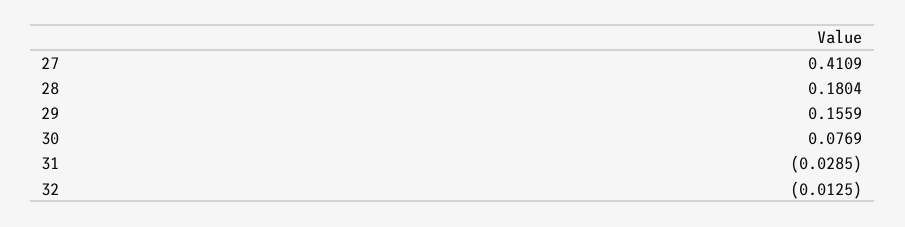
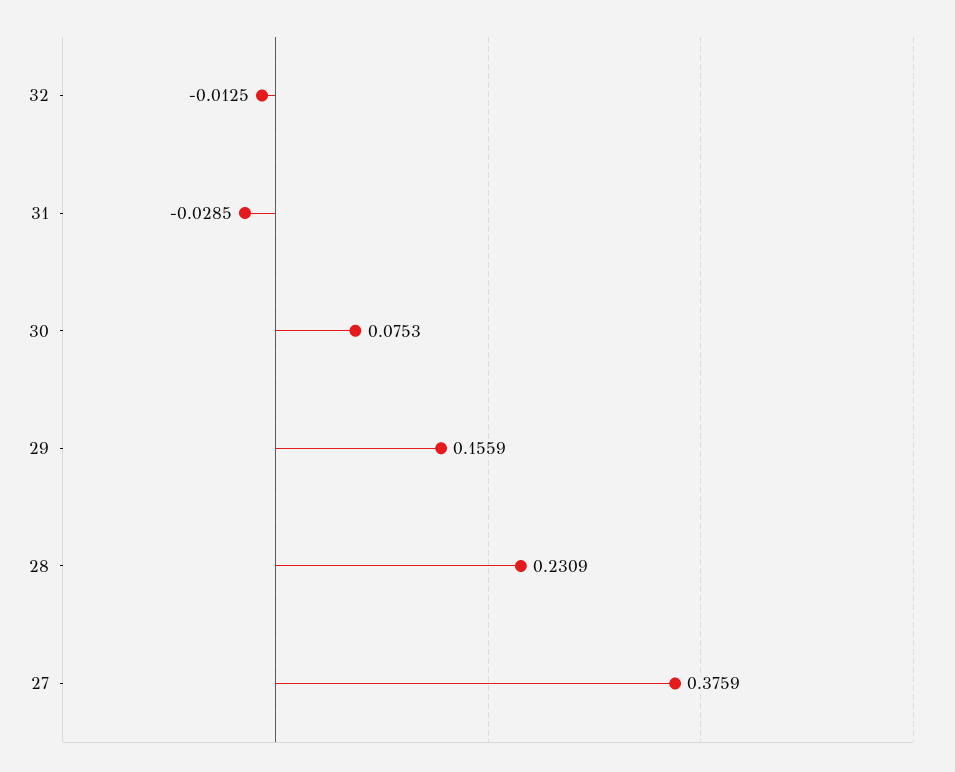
  {
-   "27": 0.4109,
+   "27": 0.3759,
-   "28": 0.1804,
+   "28": 0.2309,
    "29": 0.1559,
-   "30": 0.0769,
+   "30": 0.0753,
    "31": -0.0285,
    "32": -0.0125
  }

